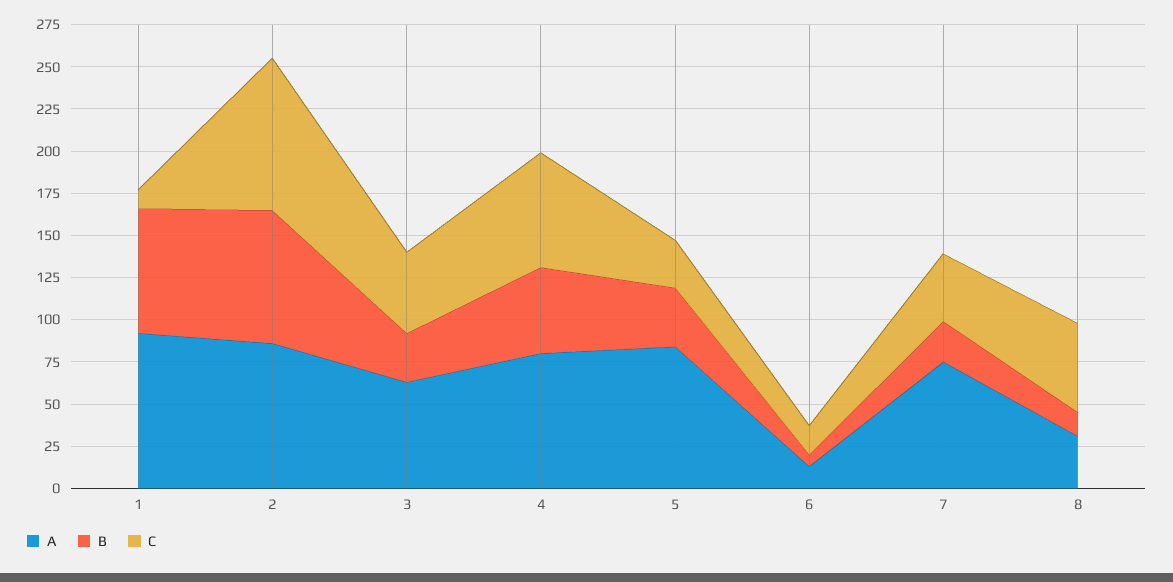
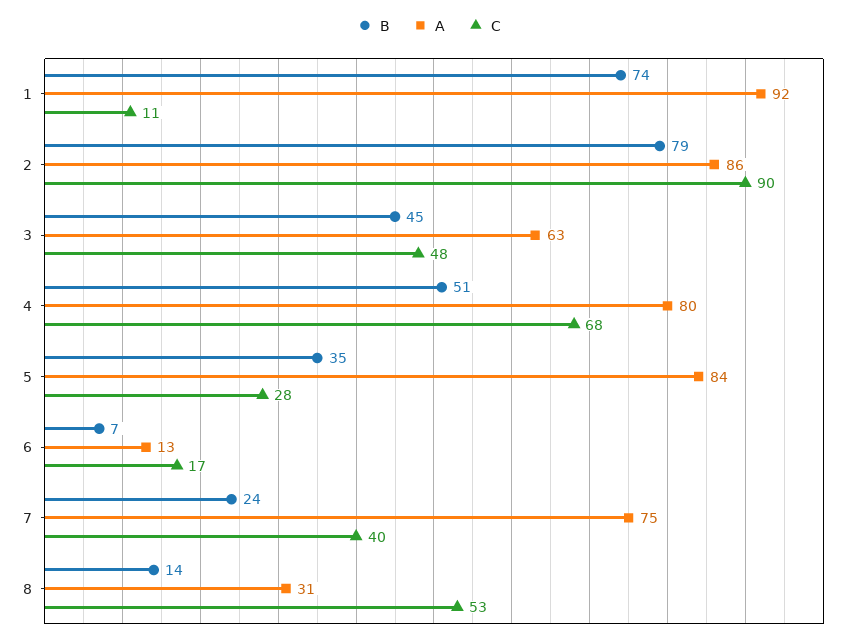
  {
    "A": {
      "1": 92,
      "2": 86,
      "3": 63,
      "4": 80,
      "5": 84,
      "6": 13,
      "7": 75,
      "8": 31
    },
    "B": {
      "1": 74,
      "2": 79,
-     "3": 30,
+     "3": 45,
      "4": 51,
      "5": 35,
      "6": 7,
      "7": 24,
      "8": 14
    },
    "C": {
      "1": 11,
      "2": 90,
      "3": 48,
      "4": 68,
      "5": 28,
      "6": 17,
      "7": 40,
      "8": 53
    }
  }

